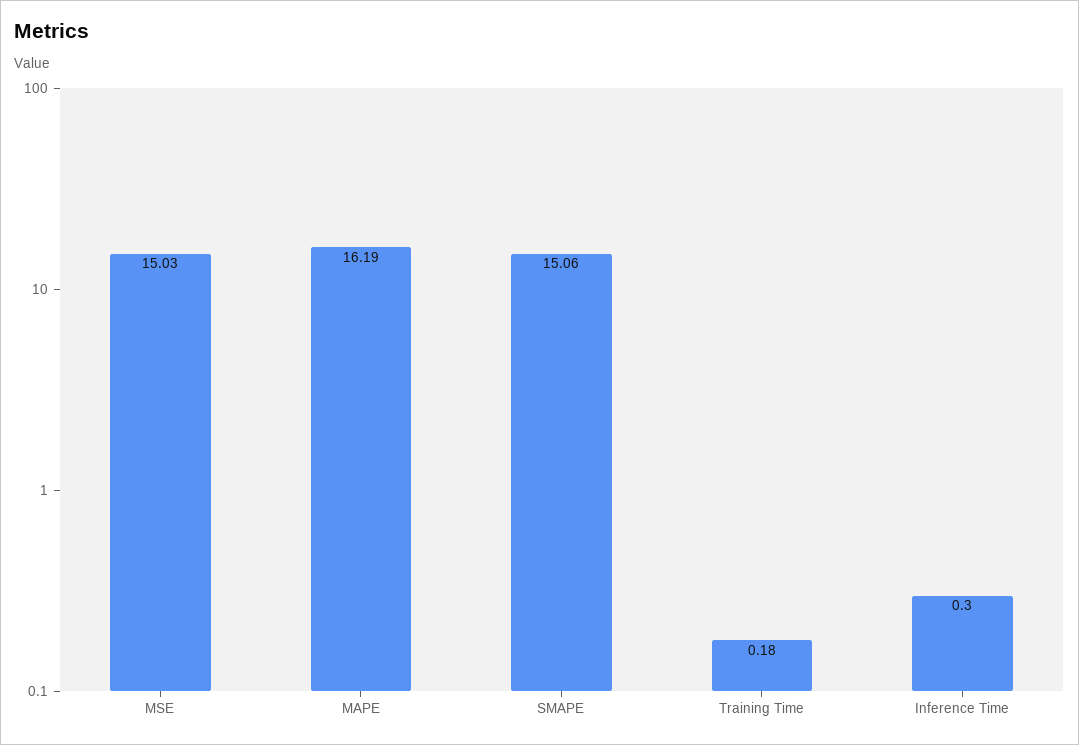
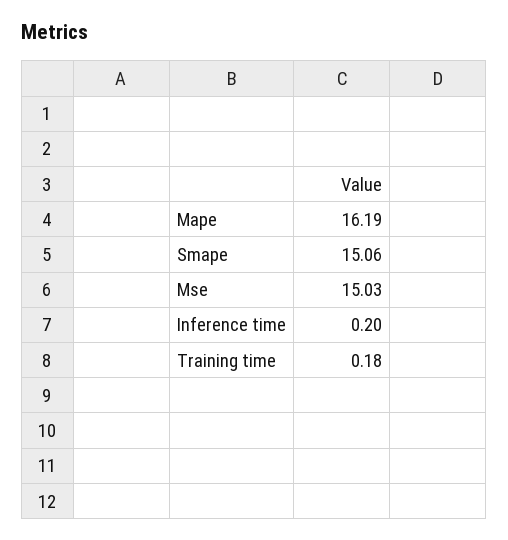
  {
    "MSE": 15.03,
    "MAPE": 16.19,
    "SMAPE": 15.06,
    "Training Time": 0.18,
-   "Inference Time": 0.3
+   "Inference Time": 0.2
  }

